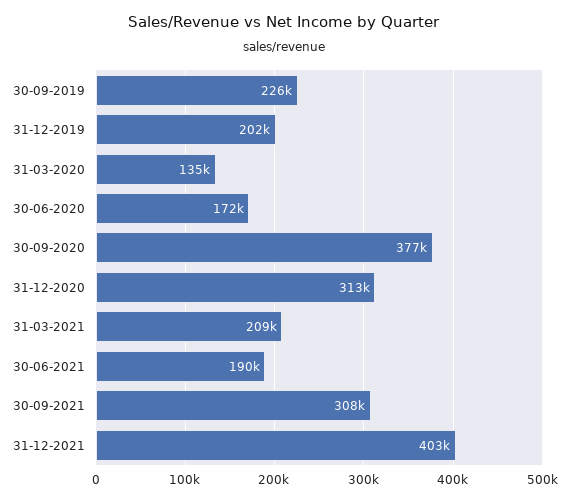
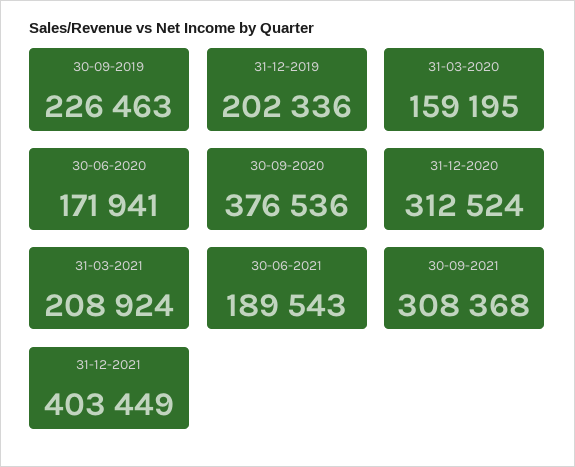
  {
    "30-09-2019": 226463,
    "31-12-2019": 202336,
-   "31-03-2020": 135000,
+   "31-03-2020": 159195,
    "30-06-2020": 171941,
    "30-09-2020": 376536,
    "31-12-2020": 312524,
    "31-03-2021": 208924,
    "30-06-2021": 189543,
    "30-09-2021": 308368,
    "31-12-2021": 403449
  }

